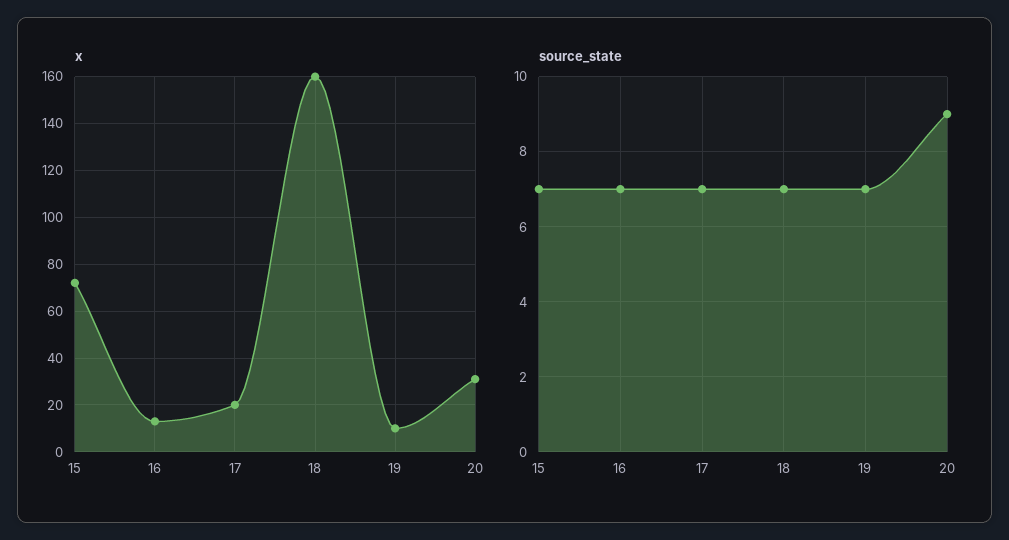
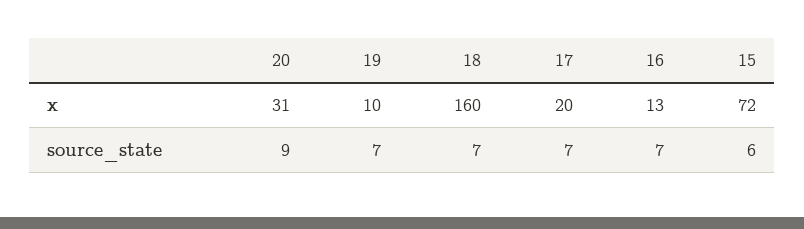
  {
    "x": {
      "15": 72,
      "16": 13,
      "17": 20,
      "18": 160,
      "19": 10,
      "20": 31
    },
    "source_state": {
-     "15": 7,
+     "15": 6,
      "16": 7,
      "17": 7,
      "18": 7,
      "19": 7,
      "20": 9
    }
  }

